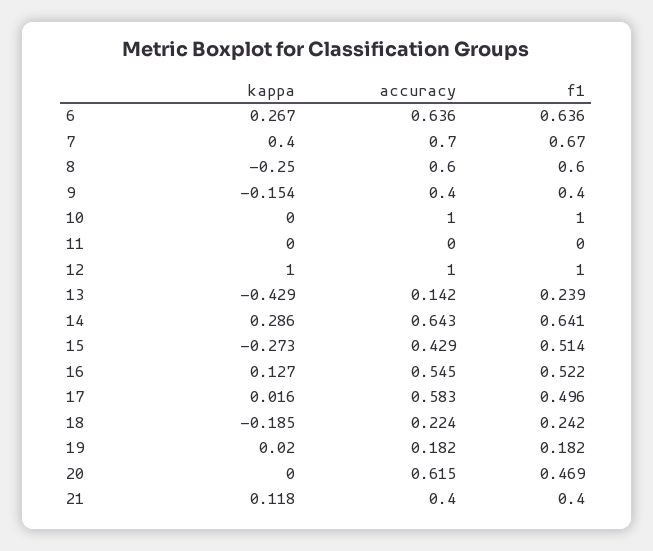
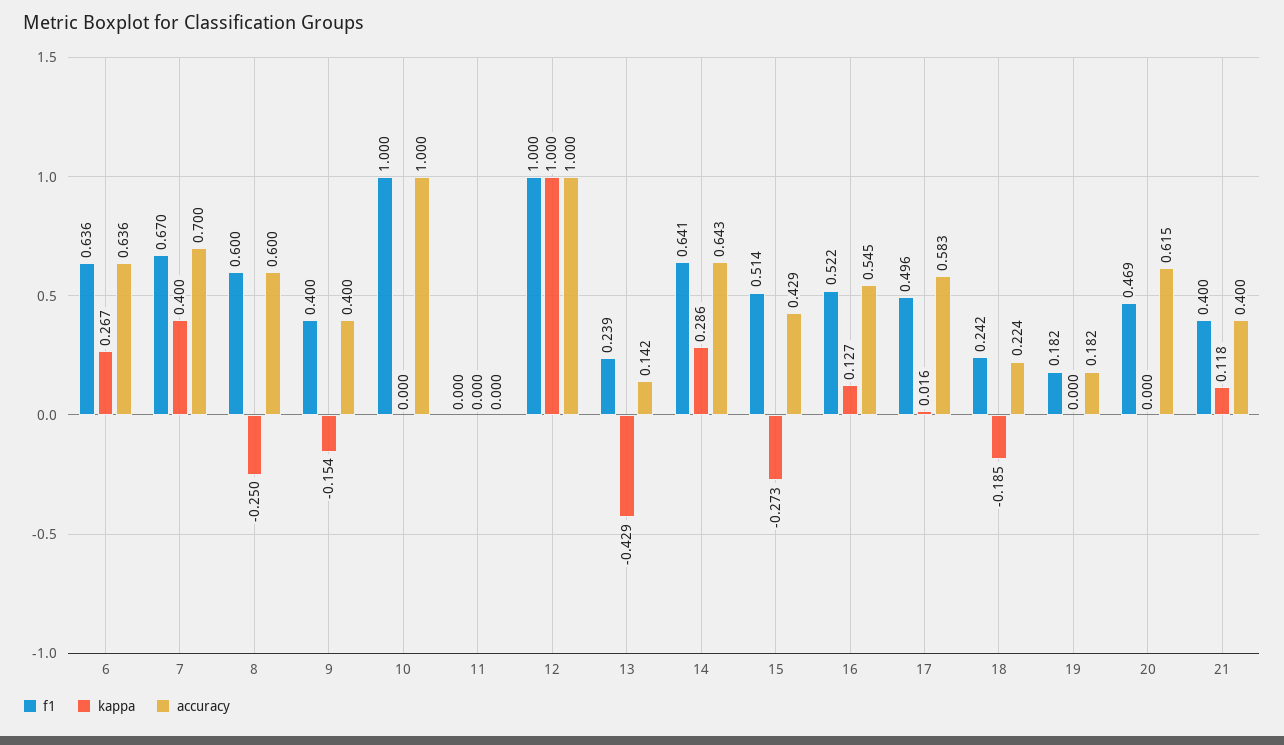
  {
    "kappa": {
      "6": 0.267,
      "7": 0.4,
      "8": -0.25,
      "9": -0.154,
      "10": 0,
      "11": 0,
      "12": 1,
      "13": -0.429,
      "14": 0.286,
      "15": -0.273,
      "16": 0.127,
      "17": 0.016,
      "18": -0.185,
-     "19": 0.02,
+     "19": 0,
      "20": 0,
      "21": 0.118
    },
    "accuracy": {
      "6": 0.636,
      "7": 0.7,
      "8": 0.6,
      "9": 0.4,
      "10": 1,
      "11": 0,
      "12": 1,
      "13": 0.142,
      "14": 0.643,
      "15": 0.429,
      "16": 0.545,
      "17": 0.583,
      "18": 0.224,
      "19": 0.182,
      "20": 0.615,
      "21": 0.4
    },
    "f1": {
      "6": 0.636,
      "7": 0.67,
      "8": 0.6,
      "9": 0.4,
      "10": 1,
      "11": 0,
      "12": 1,
      "13": 0.239,
      "14": 0.641,
      "15": 0.514,
      "16": 0.522,
      "17": 0.496,
      "18": 0.242,
      "19": 0.182,
      "20": 0.469,
      "21": 0.4
    }
  }

